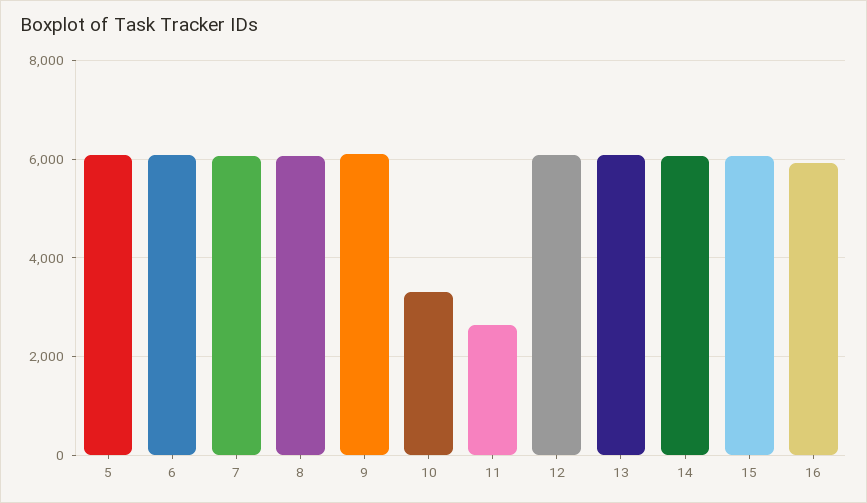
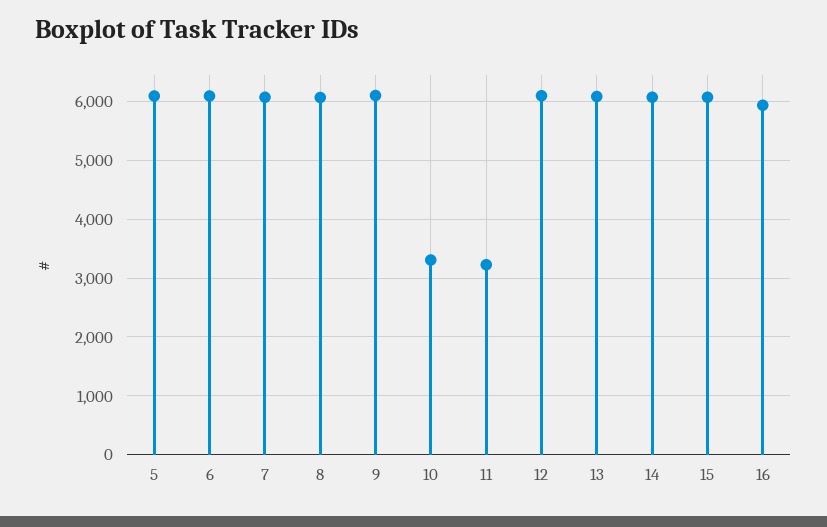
  {
    "5": 6000,
    "6": 6000,
    "7": 6000,
    "8": 6000,
    "9": 6000,
    "10": 3400,
-   "11": 2600,
+   "11": 3200,
    "12": 6000,
    "13": 6000,
    "14": 6000,
    "15": 6000,
    "16": 6000
  }

